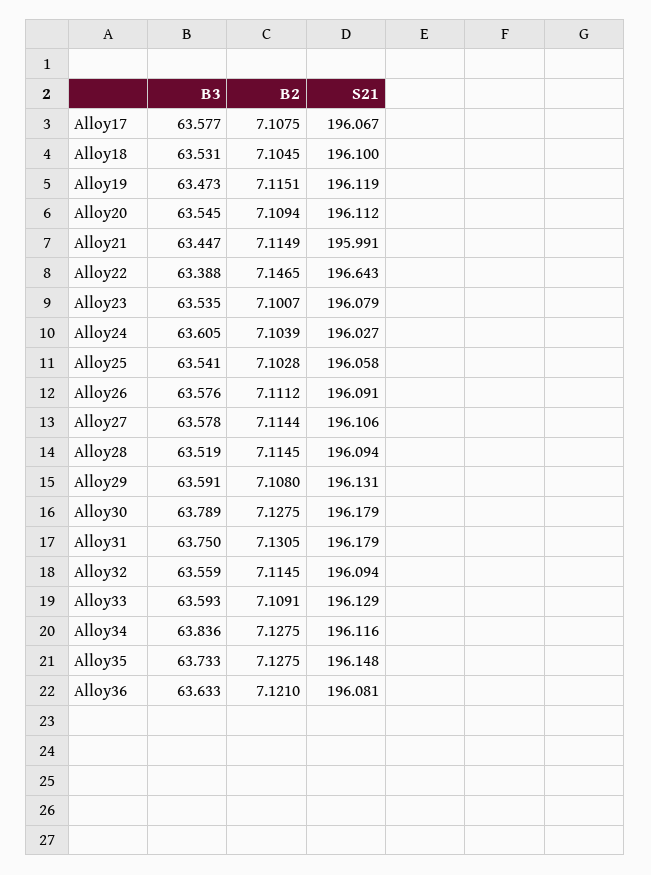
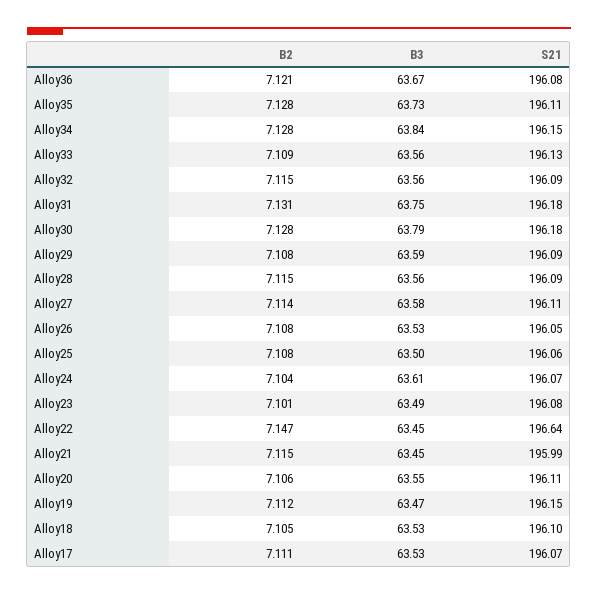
  {
    "B3": {
-     "Alloy17": 63.577,
+     "Alloy17": 63.53,
      "Alloy18": 63.531,
      "Alloy19": 63.473,
      "Alloy20": 63.545,
      "Alloy21": 63.447,
-     "Alloy22": 63.388,
+     "Alloy22": 63.45,
-     "Alloy23": 63.535,
+     "Alloy23": 63.49,
      "Alloy24": 63.605,
-     "Alloy25": 63.541,
+     "Alloy25": 63.5,
-     "Alloy26": 63.576,
+     "Alloy26": 63.53,
      "Alloy27": 63.578,
-     "Alloy28": 63.519,
+     "Alloy28": 63.56,
      "Alloy29": 63.591,
      "Alloy30": 63.789,
      "Alloy31": 63.75,
      "Alloy32": 63.559,
-     "Alloy33": 63.593,
+     "Alloy33": 63.56,
      "Alloy34": 63.836,
      "Alloy35": 63.733,
-     "Alloy36": 63.633
+     "Alloy36": 63.67
    },
    "B2": {
-     "Alloy17": 7.1075,
+     "Alloy17": 7.111,
      "Alloy18": 7.1045,
-     "Alloy19": 7.1151,
+     "Alloy19": 7.112,
-     "Alloy20": 7.1094,
+     "Alloy20": 7.106,
      "Alloy21": 7.1149,
      "Alloy22": 7.1465,
      "Alloy23": 7.1007,
      "Alloy24": 7.1039,
-     "Alloy25": 7.1028,
+     "Alloy25": 7.108,
-     "Alloy26": 7.1112,
+     "Alloy26": 7.108,
      "Alloy27": 7.1144,
      "Alloy28": 7.1145,
      "Alloy29": 7.108,
      "Alloy30": 7.1275,
      "Alloy31": 7.1305,
      "Alloy32": 7.1145,
      "Alloy33": 7.1091,
      "Alloy34": 7.1275,
      "Alloy35": 7.1275,
      "Alloy36": 7.121
    },
    "S21": {
      "Alloy17": 196.067,
      "Alloy18": 196.1,
-     "Alloy19": 196.119,
+     "Alloy19": 196.15,
      "Alloy20": 196.112,
      "Alloy21": 195.991,
      "Alloy22": 196.643,
      "Alloy23": 196.079,
-     "Alloy24": 196.027,
+     "Alloy24": 196.07,
      "Alloy25": 196.058,
-     "Alloy26": 196.091,
+     "Alloy26": 196.05,
      "Alloy27": 196.106,
      "Alloy28": 196.094,
-     "Alloy29": 196.131,
+     "Alloy29": 196.09,
      "Alloy30": 196.179,
      "Alloy31": 196.179,
      "Alloy32": 196.094,
      "Alloy33": 196.129,
-     "Alloy34": 196.116,
+     "Alloy34": 196.15,
-     "Alloy35": 196.148,
+     "Alloy35": 196.11,
      "Alloy36": 196.081
    }
  }

